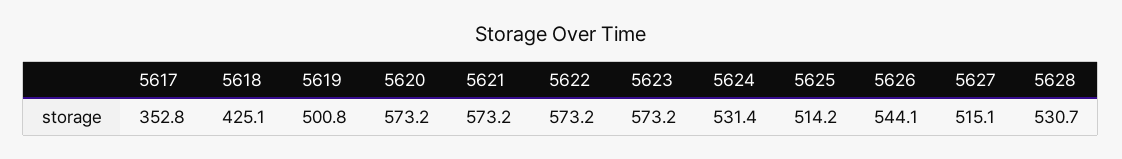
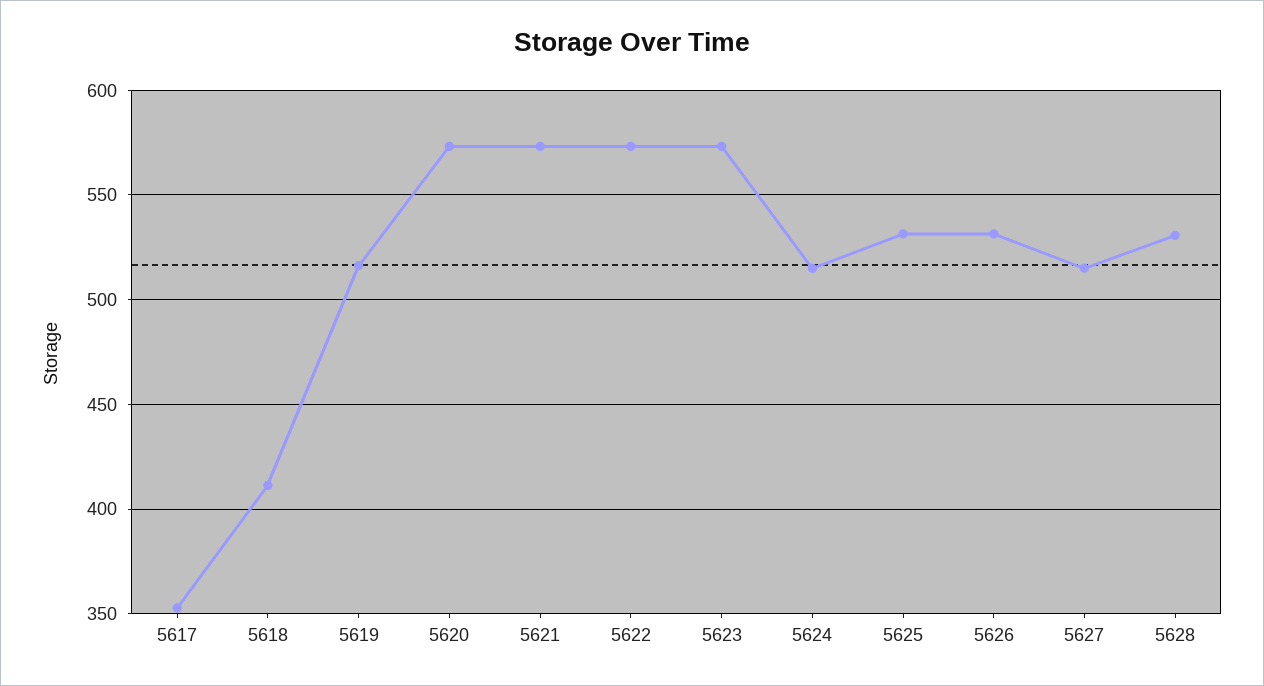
  {
    "5617": 352.8,
-   "5618": 425.1,
+   "5618": 410,
-   "5619": 500.8,
+   "5619": 515,
    "5620": 573.2,
    "5621": 573.2,
    "5622": 573.2,
    "5623": 573.2,
-   "5624": 531.4,
+   "5624": 515,
-   "5625": 514.2,
+   "5625": 530,
-   "5626": 544.1,
+   "5626": 530,
    "5627": 515.1,
    "5628": 530.7
  }

